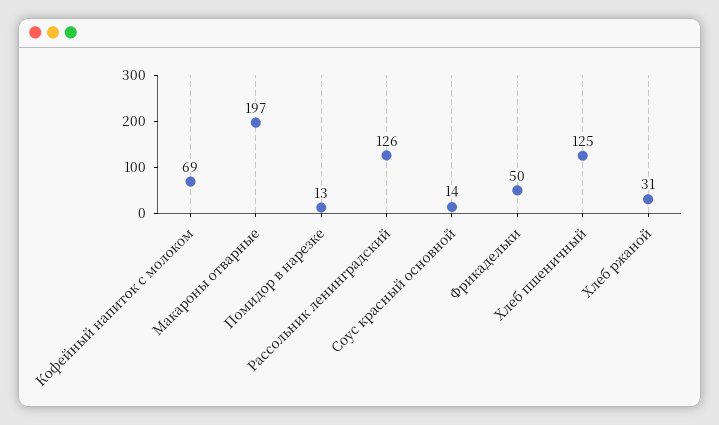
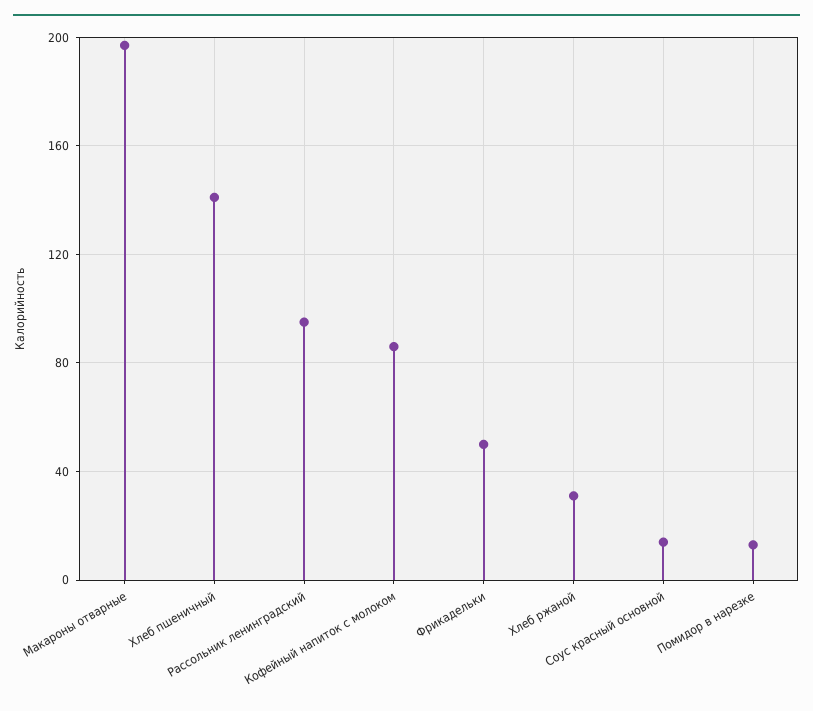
  {
-   "Кофейный напиток с молоком": 69,
+   "Кофейный напиток с молоком": 85,
    "Макароны отварные": 197,
    "Помидор в нарезке": 13,
-   "Рассольник ленинградский": 126,
+   "Рассольник ленинградский": 95,
    "Соус красный основной": 14,
    "Фрикадельки": 50,
-   "Хлеб пшеничный": 125,
+   "Хлеб пшеничный": 140,
    "Хлеб ржаной": 31
  }

